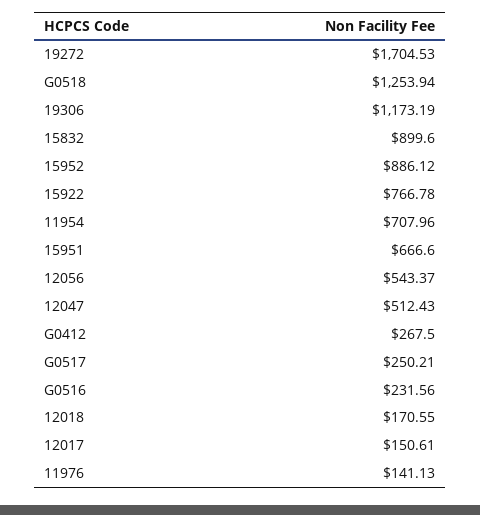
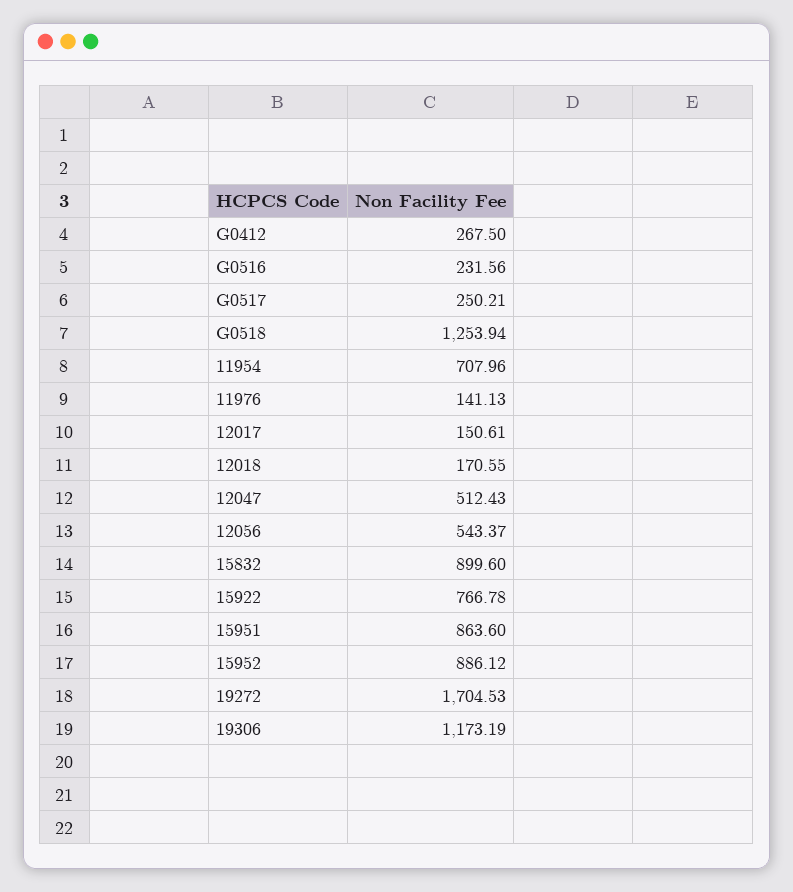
  {
    "19272": 1704.53,
    "G0518": 1253.94,
    "19306": 1173.19,
    "15832": 899.6,
    "15952": 886.12,
    "15922": 766.78,
    "11954": 707.96,
-   "15951": 666.6,
+   "15951": 863.6,
    "12056": 543.37,
    "12047": 512.43,
    "G0412": 267.5,
    "G0517": 250.21,
    "G0516": 231.56,
    "12018": 170.55,
    "12017": 150.61,
    "11976": 141.13
  }

